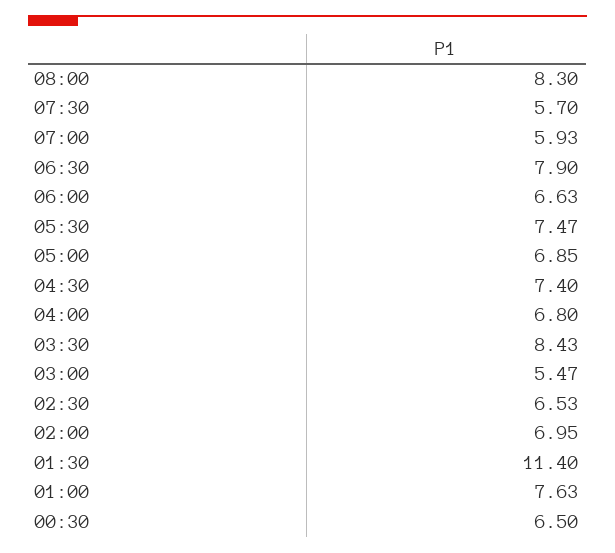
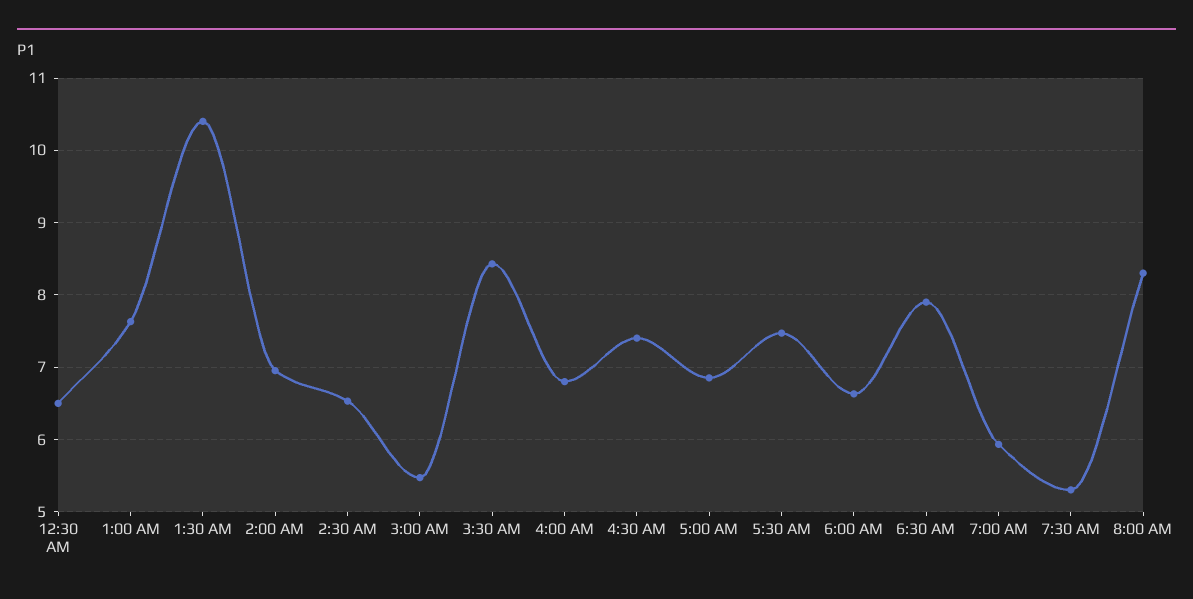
  {
    "08:00": 8.3,
-   "07:30": 5.7,
+   "07:30": 5.3,
    "07:00": 5.93,
    "06:30": 7.9,
    "06:00": 6.63,
    "05:30": 7.47,
    "05:00": 6.85,
    "04:30": 7.4,
    "04:00": 6.8,
    "03:30": 8.43,
    "03:00": 5.47,
    "02:30": 6.53,
    "02:00": 6.95,
-   "01:30": 11.4,
+   "01:30": 10.4,
    "01:00": 7.63,
    "00:30": 6.5
  }

